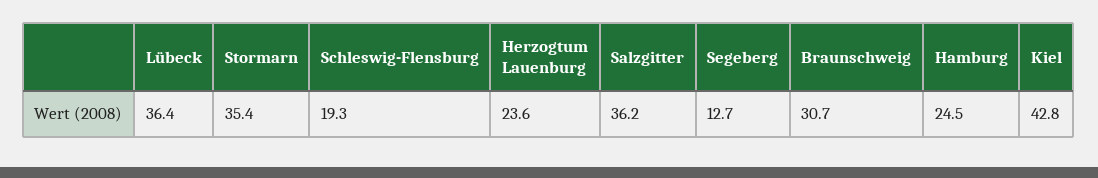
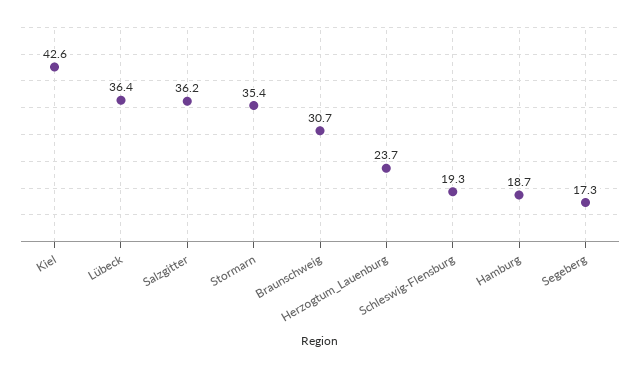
  {
    "Lübeck": 36.4,
    "Stormarn": 35.4,
    "Schleswig-Flensburg": 19.3,
-   "Herzogtum Lauenburg": 23.6,
+   "Herzogtum Lauenburg": 23.7,
    "Salzgitter": 36.2,
-   "Segeberg": 12.7,
+   "Segeberg": 17.3,
    "Braunschweig": 30.7,
-   "Hamburg": 24.5,
+   "Hamburg": 18.7,
-   "Kiel": 42.8
+   "Kiel": 42.6
  }

